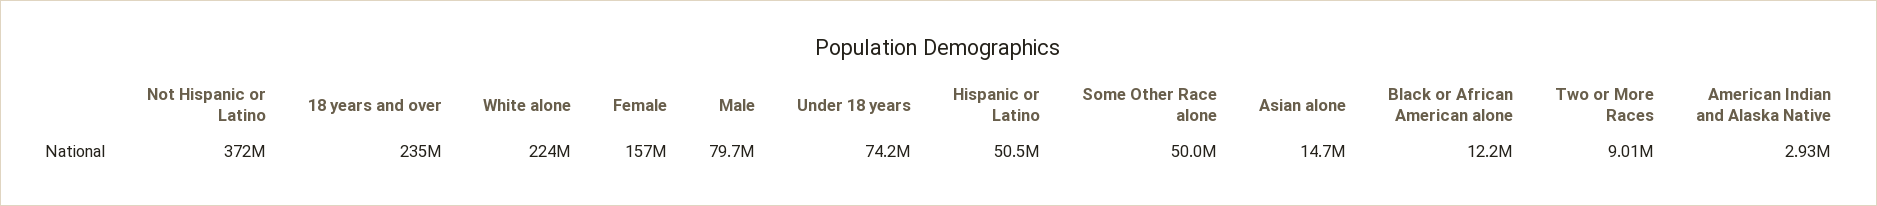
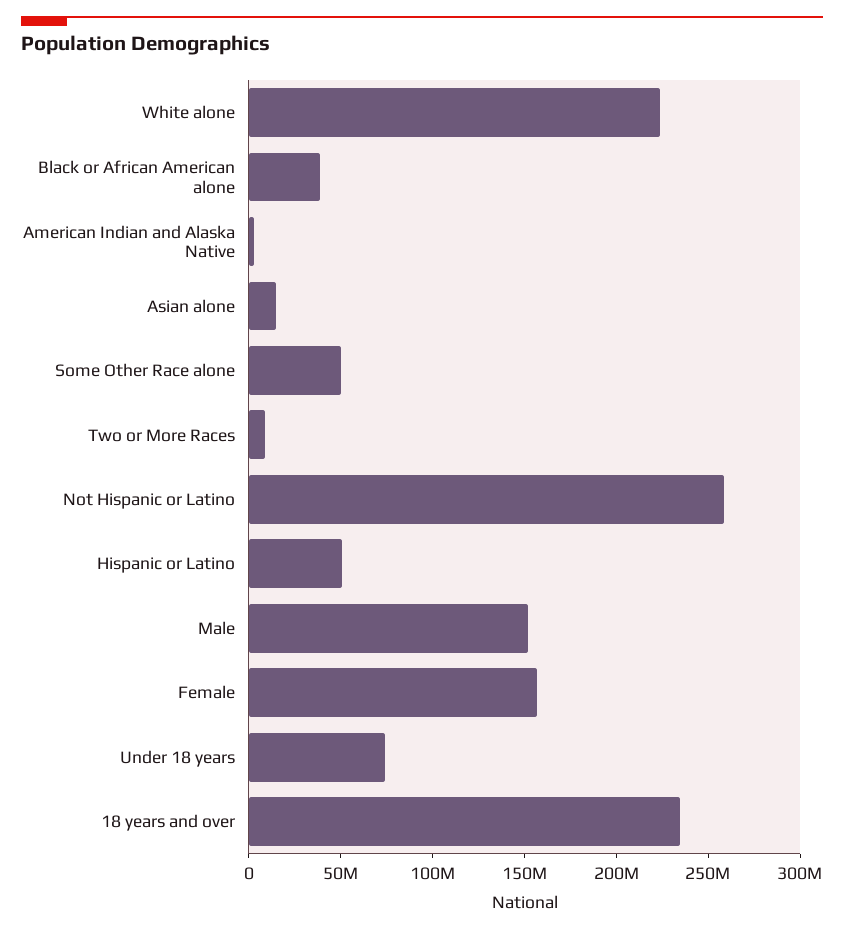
  {
-   "Not Hispanic or Latino": 372000000,
+   "Not Hispanic or Latino": 260000000,
    "18 years and over": 235000000,
    "White alone": 224000000,
    "Female": 157000000,
-   "Male": 79700000,
+   "Male": 150000000,
    "Under 18 years": 74200000,
    "Hispanic or Latino": 50500000,
    "Some Other Race alone": 50000000,
    "Asian alone": 14700000,
-   "Black or African American alone": 12200000,
+   "Black or African American alone": 40000000,
    "Two or More Races": 9010000,
    "American Indian and Alaska Native": 2930000
  }

